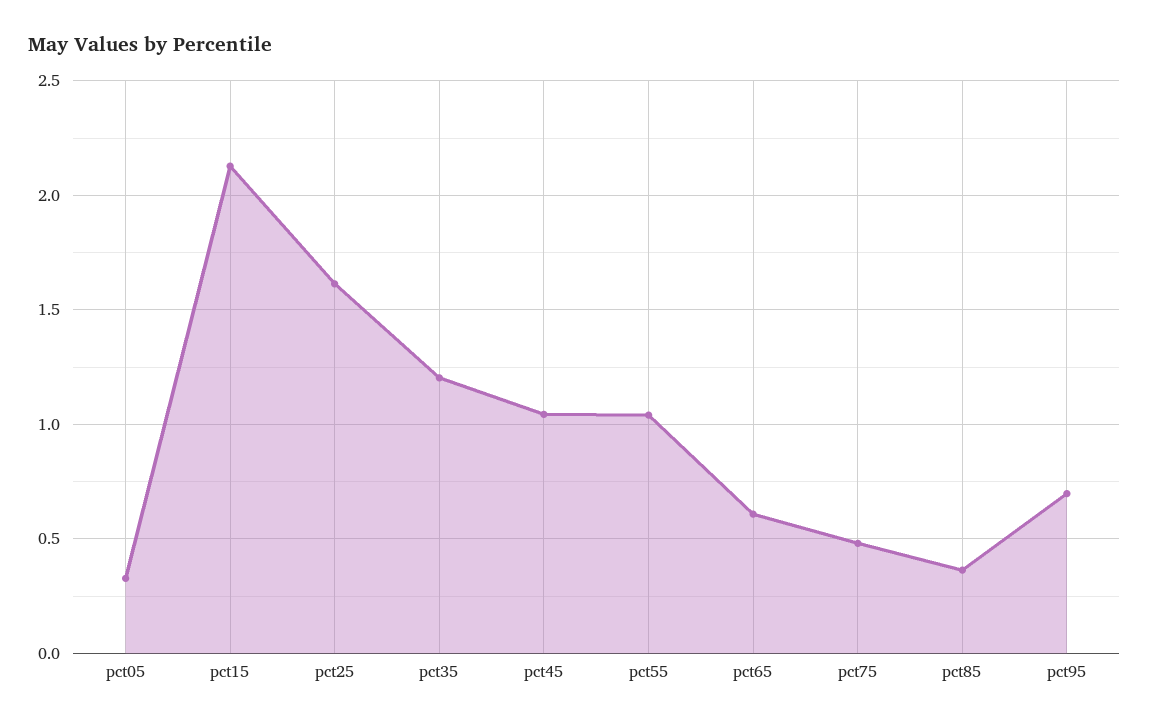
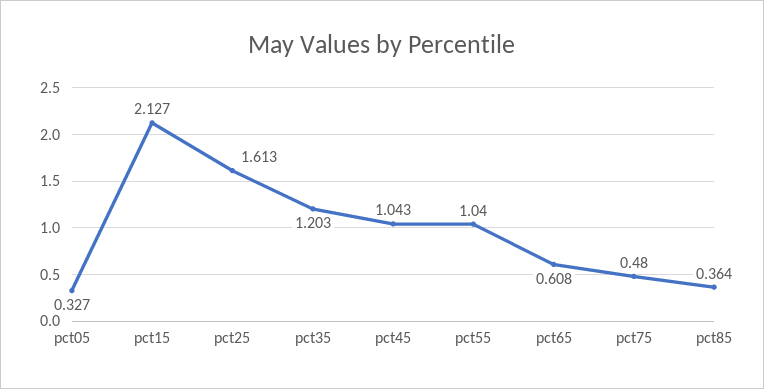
  {
    "pct05": 0.327,
    "pct15": 2.127,
    "pct25": 1.613,
    "pct35": 1.203,
    "pct45": 1.043,
    "pct55": 1.04,
    "pct65": 0.608,
    "pct75": 0.48,
-   "pct85": 0.364,
+   "pct85": 0.364
-   "pct95": 0.7
  }

